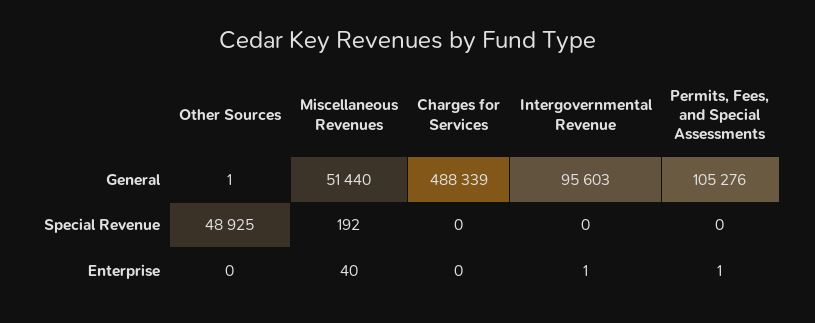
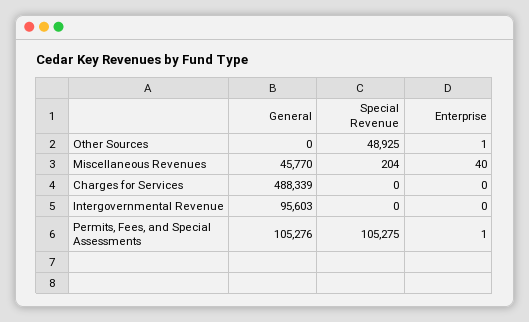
  {
    "Other Sources": {
-     "General": 1,
+     "General": 0,
      "Special Revenue": 48925,
-     "Enterprise": 0
+     "Enterprise": 1
    },
    "Miscellaneous Revenues": {
-     "General": 51440,
+     "General": 45770,
-     "Special Revenue": 192,
+     "Special Revenue": 204,
      "Enterprise": 40
    },
    "Charges for Services": {
      "General": 488339,
      "Special Revenue": 0,
      "Enterprise": 0
    },
    "Intergovernmental Revenue": {
      "General": 95603,
      "Special Revenue": 0,
-     "Enterprise": 1
+     "Enterprise": 0
    },
    "Permits, Fees, and Special Assessments": {
      "General": 105276,
-     "Special Revenue": 0,
+     "Special Revenue": 105275,
      "Enterprise": 1
    }
  }

